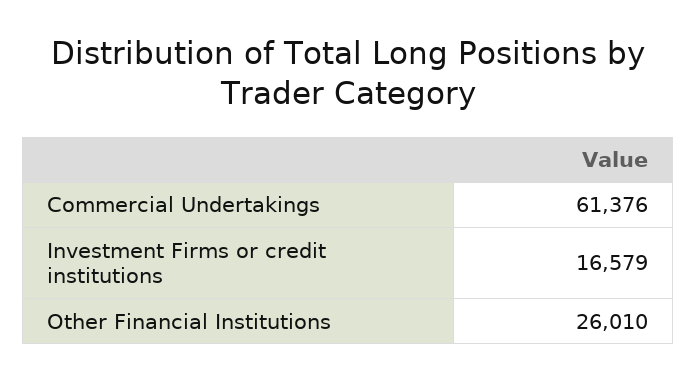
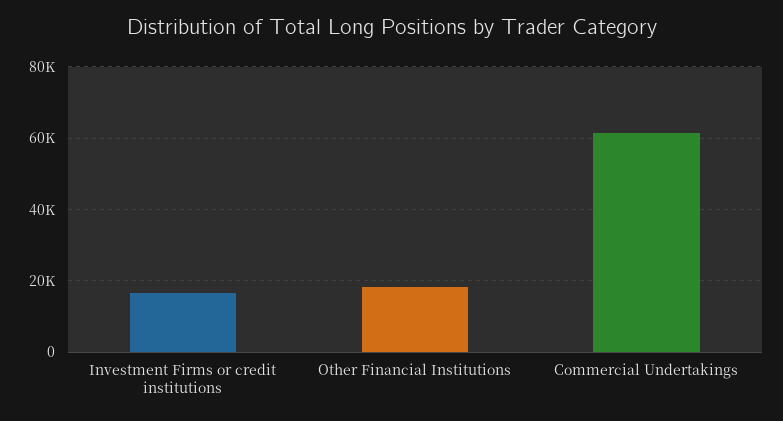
  {
    "Commercial Undertakings": 61376,
    "Investment Firms or credit institutions": 16579,
-   "Other Financial Institutions": 26010
+   "Other Financial Institutions": 18000
  }

